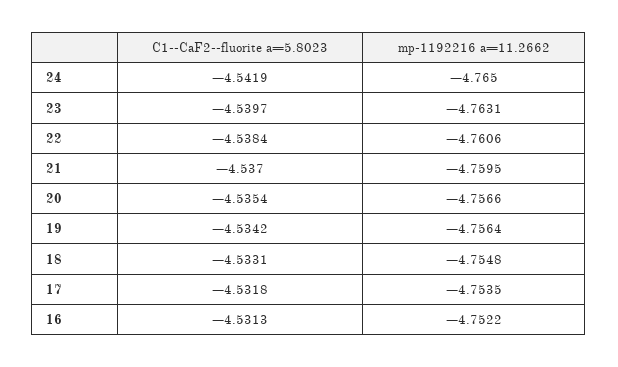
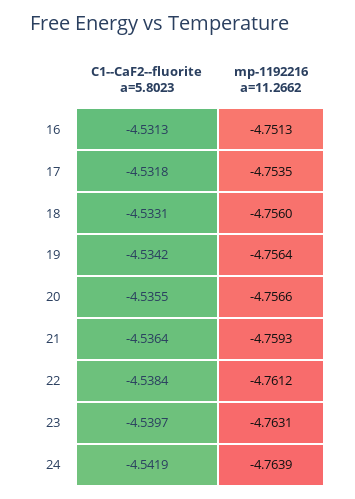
  {
    "C1--CaF2--fluorite a=5.8023": {
      "24": -4.5419,
      "23": -4.5397,
      "22": -4.5384,
-     "21": -4.537,
+     "21": -4.5364,
-     "20": -4.5354,
+     "20": -4.5355,
      "19": -4.5342,
      "18": -4.5331,
      "17": -4.5318,
      "16": -4.5313
    },
    "mp-1192216 a=11.2662": {
-     "24": -4.765,
+     "24": -4.7639,
      "23": -4.7631,
-     "22": -4.7606,
+     "22": -4.7612,
-     "21": -4.7595,
+     "21": -4.7593,
      "20": -4.7566,
      "19": -4.7564,
-     "18": -4.7548,
+     "18": -4.756,
      "17": -4.7535,
-     "16": -4.7522
+     "16": -4.7513
    }
  }

